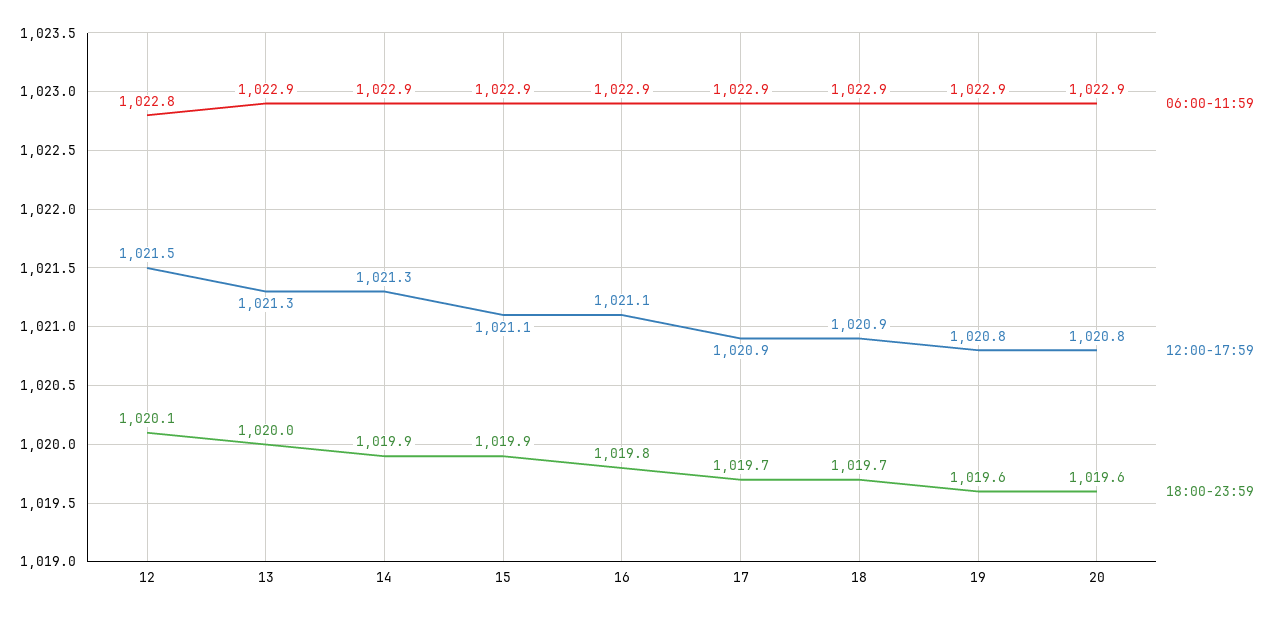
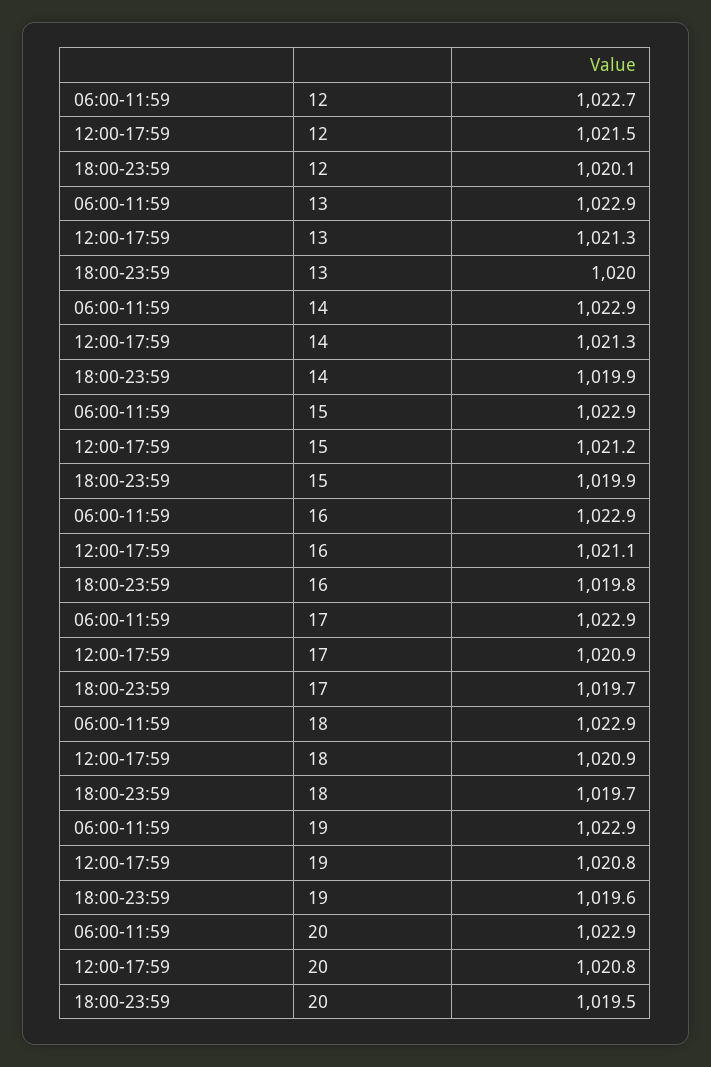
  {
    "06:00-11:59": {
-     "12": 1022.8,
+     "12": 1022.7,
      "13": 1022.9,
      "14": 1022.9,
      "15": 1022.9,
      "16": 1022.9,
      "17": 1022.9,
      "18": 1022.9,
      "19": 1022.9,
      "20": 1022.9
    },
    "12:00-17:59": {
      "12": 1021.5,
      "13": 1021.3,
      "14": 1021.3,
-     "15": 1021.1,
+     "15": 1021.2,
      "16": 1021.1,
      "17": 1020.9,
      "18": 1020.9,
      "19": 1020.8,
      "20": 1020.8
    },
    "18:00-23:59": {
      "12": 1020.1,
      "13": 1020,
      "14": 1019.9,
      "15": 1019.9,
      "16": 1019.8,
      "17": 1019.7,
      "18": 1019.7,
      "19": 1019.6,
-     "20": 1019.6
+     "20": 1019.5
    }
  }

